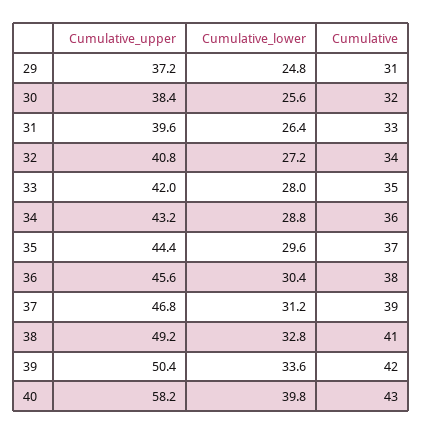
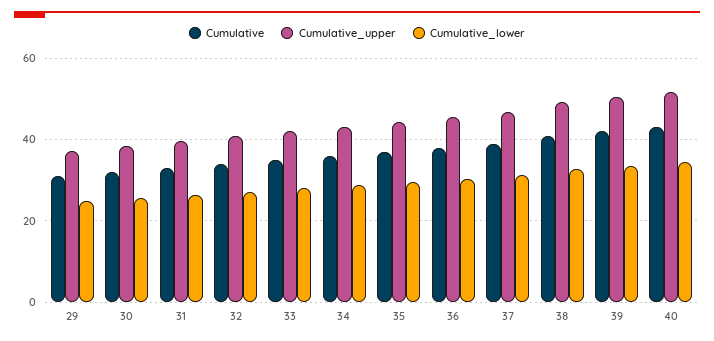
  {
    "Cumulative_upper": {
      "29": 37.2,
      "30": 38.4,
      "31": 39.6,
      "32": 40.8,
      "33": 42,
      "34": 43.2,
      "35": 44.4,
      "36": 45.6,
      "37": 46.8,
      "38": 49.2,
      "39": 50.4,
-     "40": 58.2
+     "40": 52
    },
    "Cumulative_lower": {
      "29": 24.8,
      "30": 25.6,
      "31": 26.4,
      "32": 27.2,
      "33": 28,
      "34": 28.8,
      "35": 29.6,
      "36": 30.4,
      "37": 31.2,
      "38": 32.8,
      "39": 33.6,
-     "40": 39.8
+     "40": 34
    },
    "Cumulative": {
      "29": 31,
      "30": 32,
      "31": 33,
      "32": 34,
      "33": 35,
      "34": 36,
      "35": 37,
      "36": 38,
      "37": 39,
      "38": 41,
      "39": 42,
      "40": 43
    }
  }

